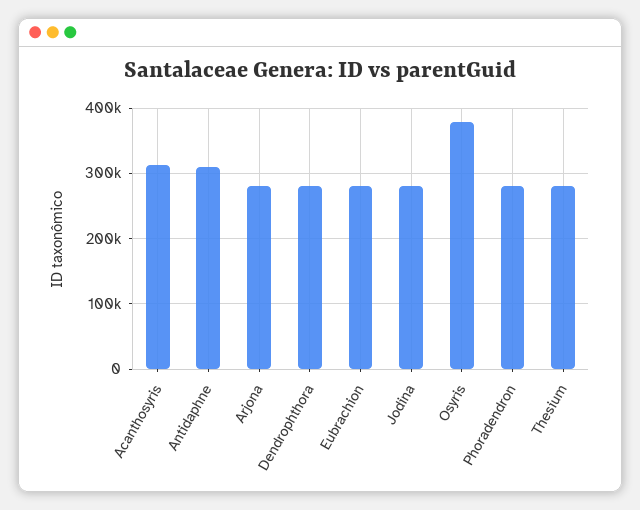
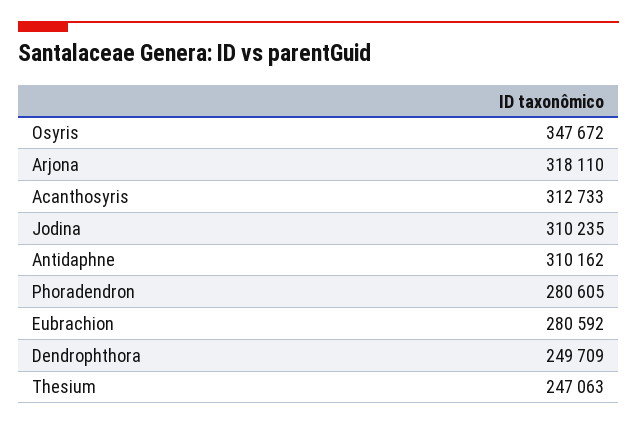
  {
    "Acanthosyris": 312733,
    "Antidaphne": 310162,
-   "Arjona": 280000,
+   "Arjona": 318110,
-   "Dendrophthora": 280000,
+   "Dendrophthora": 249709,
    "Eubrachion": 280592,
-   "Jodina": 280000,
+   "Jodina": 310235,
-   "Osyris": 380000,
+   "Osyris": 347672,
    "Phoradendron": 280605,
-   "Thesium": 280000
+   "Thesium": 247063
  }

